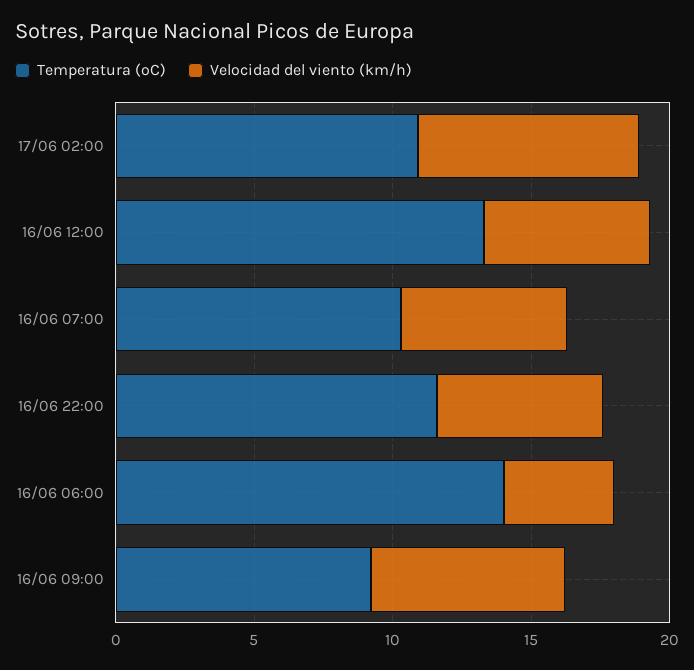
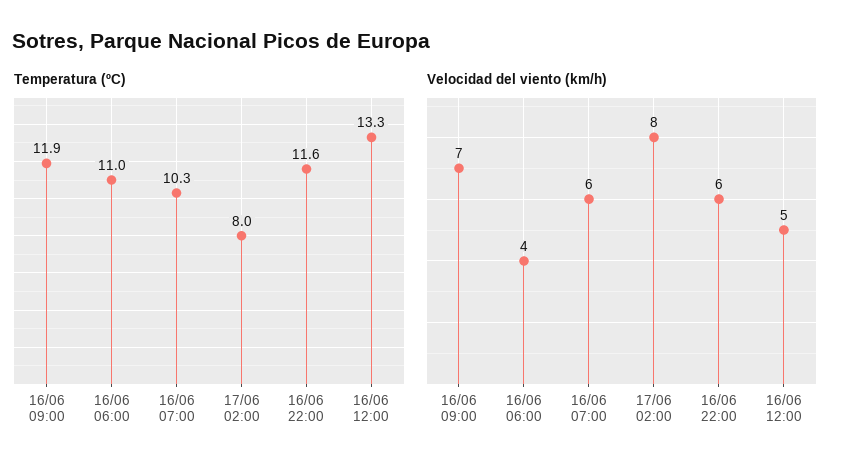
  {
    "Temperatura (ºC)": {
-     "17/06 02:00": 11,
+     "17/06 02:00": 8,
      "16/06 12:00": 13.3,
      "16/06 07:00": 10.3,
      "16/06 22:00": 11.6,
-     "16/06 06:00": 14,
+     "16/06 06:00": 11,
-     "16/06 09:00": 9
+     "16/06 09:00": 11.9
    },
    "Velocidad del viento (km/h)": {
      "17/06 02:00": 8,
-     "16/06 12:00": 6,
+     "16/06 12:00": 5,
      "16/06 07:00": 6,
      "16/06 22:00": 6,
      "16/06 06:00": 4,
      "16/06 09:00": 7
    }
  }

